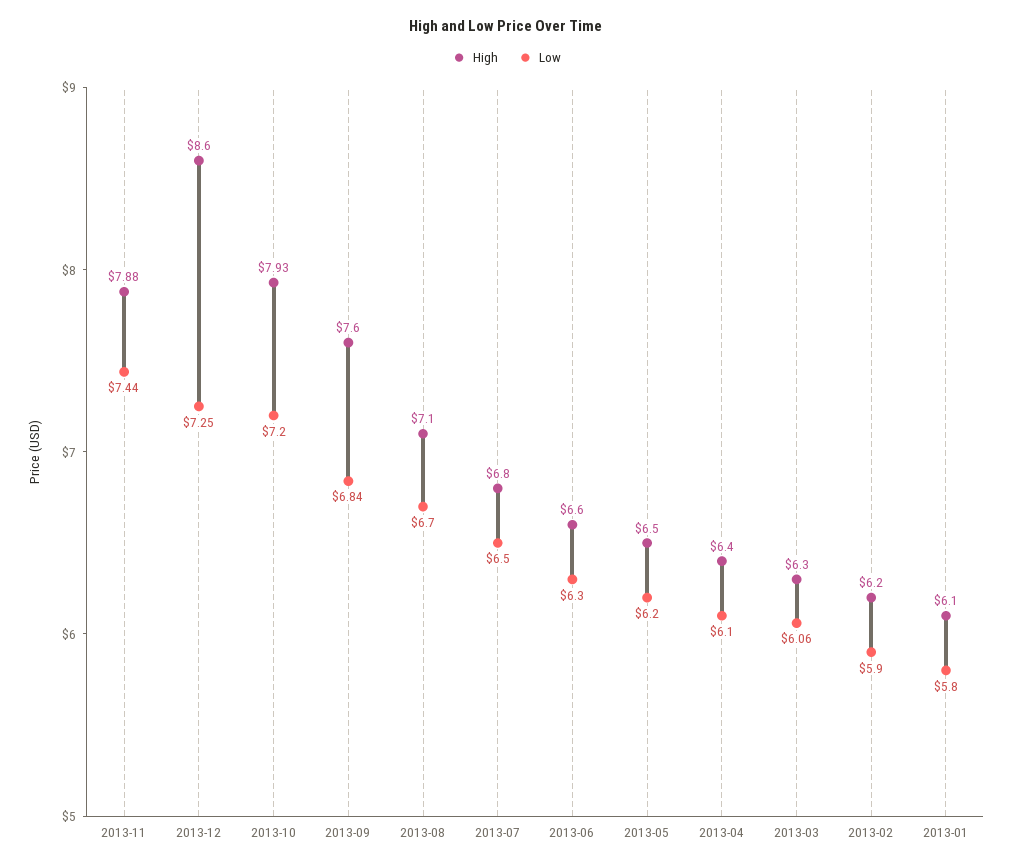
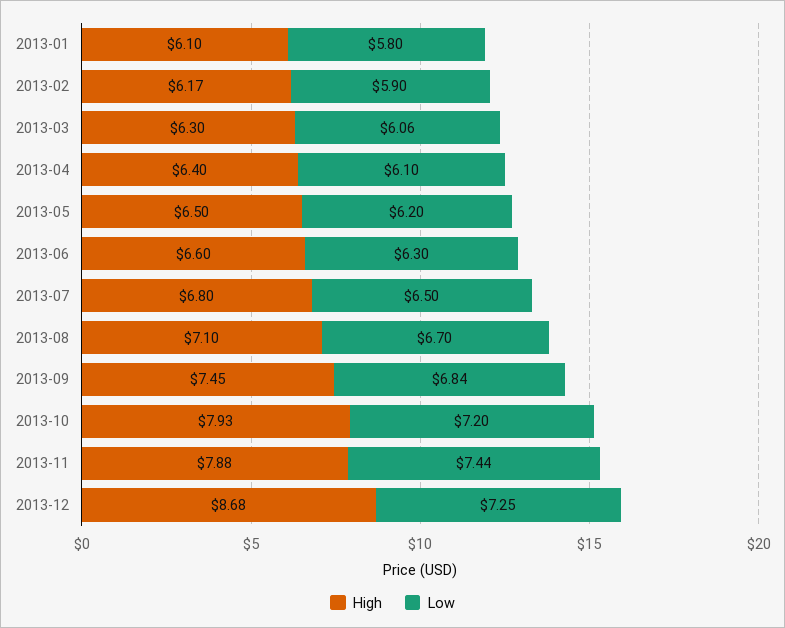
  {
    "High": {
      "2013-11": 7.88,
-     "2013-12": 8.6,
+     "2013-12": 8.68,
      "2013-10": 7.93,
-     "2013-09": 7.6,
+     "2013-09": 7.45,
      "2013-08": 7.1,
      "2013-07": 6.8,
      "2013-06": 6.6,
      "2013-05": 6.5,
      "2013-04": 6.4,
      "2013-03": 6.3,
-     "2013-02": 6.2,
+     "2013-02": 6.17,
      "2013-01": 6.1
    },
    "Low": {
      "2013-11": 7.44,
      "2013-12": 7.25,
      "2013-10": 7.2,
      "2013-09": 6.84,
      "2013-08": 6.7,
      "2013-07": 6.5,
      "2013-06": 6.3,
      "2013-05": 6.2,
      "2013-04": 6.1,
      "2013-03": 6.06,
      "2013-02": 5.9,
      "2013-01": 5.8
    }
  }

